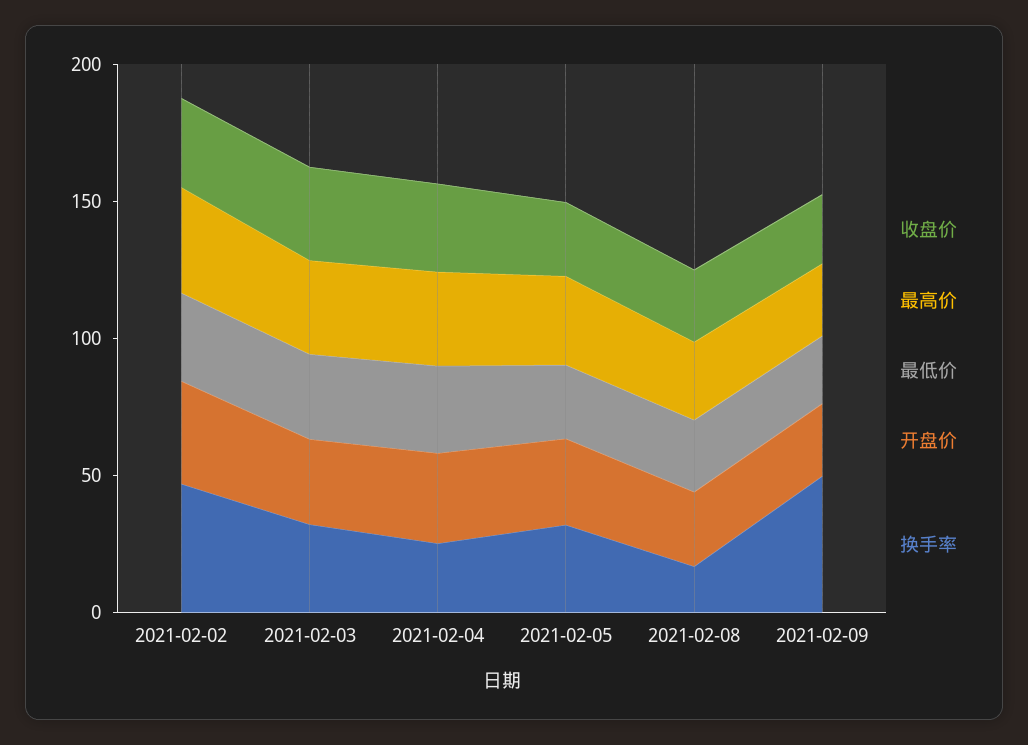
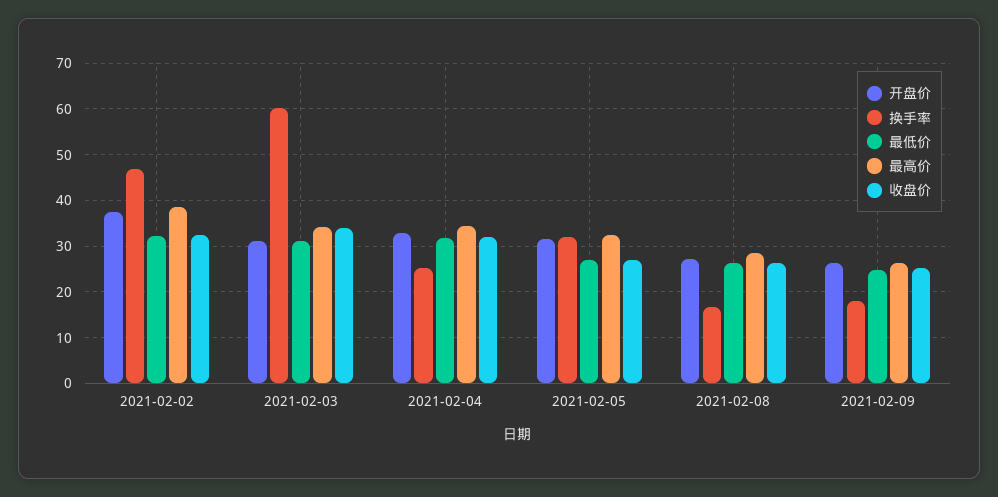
  {
    "收盘价": {
      "2021-02-02": 32,
      "2021-02-03": 34,
      "2021-02-04": 32,
      "2021-02-05": 26,
      "2021-02-08": 26,
      "2021-02-09": 26
    },
    "最高价": {
      "2021-02-02": 38,
      "2021-02-03": 34,
      "2021-02-04": 34,
      "2021-02-05": 32,
      "2021-02-08": 28,
      "2021-02-09": 26
    },
    "最低价": {
      "2021-02-02": 32,
      "2021-02-03": 32,
      "2021-02-04": 32,
      "2021-02-05": 26,
      "2021-02-08": 26,
      "2021-02-09": 24
    },
    "开盘价": {
      "2021-02-02": 38,
      "2021-02-03": 32,
      "2021-02-04": 32,
      "2021-02-05": 32,
      "2021-02-08": 28,
      "2021-02-09": 26
    },
    "换手率": {
      "2021-02-02": 46,
-     "2021-02-03": 30,
+     "2021-02-03": 60,
      "2021-02-04": 26,
      "2021-02-05": 32,
      "2021-02-08": 16,
-     "2021-02-09": 50
+     "2021-02-09": 18
    }
  }

